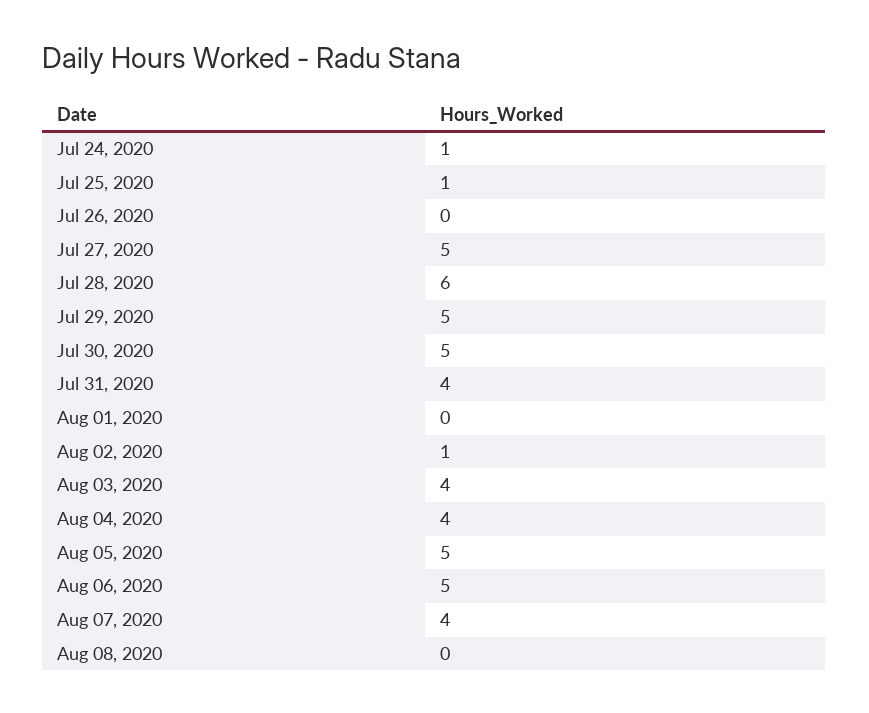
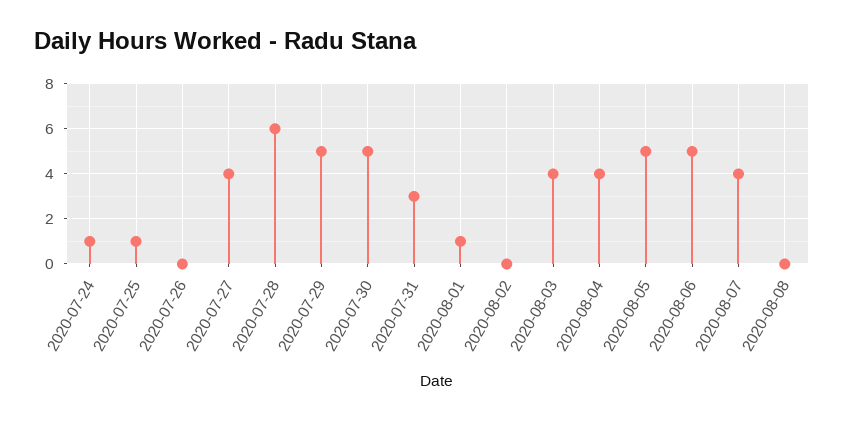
  {
    "Jul 24, 2020": 1,
    "Jul 25, 2020": 1,
    "Jul 26, 2020": 0,
-   "Jul 27, 2020": 5,
+   "Jul 27, 2020": 4,
    "Jul 28, 2020": 6,
    "Jul 29, 2020": 5,
    "Jul 30, 2020": 5,
-   "Jul 31, 2020": 4,
+   "Jul 31, 2020": 3,
-   "Aug 01, 2020": 0,
+   "Aug 01, 2020": 1,
-   "Aug 02, 2020": 1,
+   "Aug 02, 2020": 0,
    "Aug 03, 2020": 4,
    "Aug 04, 2020": 4,
    "Aug 05, 2020": 5,
    "Aug 06, 2020": 5,
    "Aug 07, 2020": 4,
    "Aug 08, 2020": 0
  }

